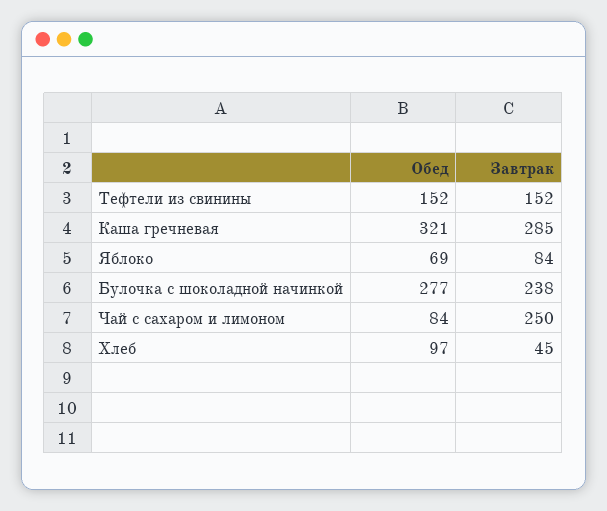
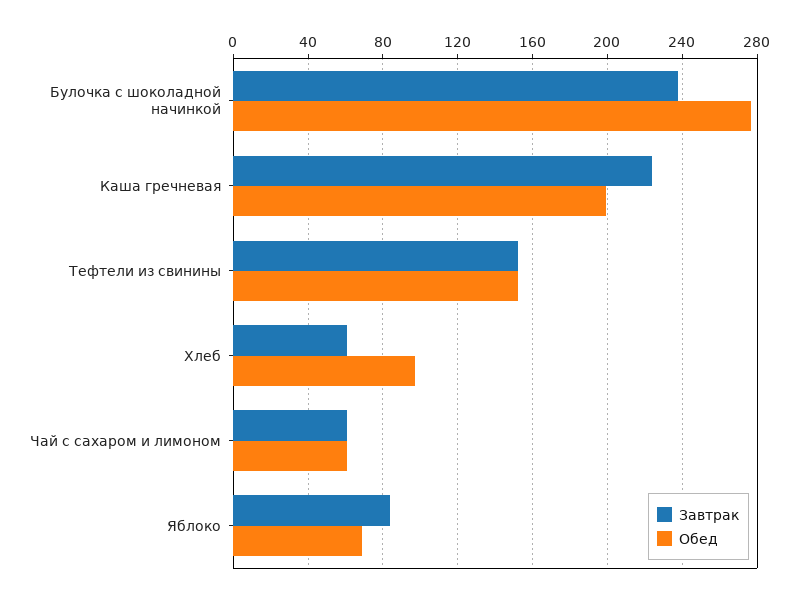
  {
    "Обед": {
      "Тефтели из свинины": 152,
-     "Каша гречневая": 321,
+     "Каша гречневая": 200,
      "Яблоко": 69,
      "Булочка с шоколадной начинкой": 277,
-     "Чай с сахаром и лимоном": 84,
+     "Чай с сахаром и лимоном": 60,
      "Хлеб": 97
    },
    "Завтрак": {
      "Тефтели из свинины": 152,
-     "Каша гречневая": 285,
+     "Каша гречневая": 225,
      "Яблоко": 84,
      "Булочка с шоколадной начинкой": 238,
-     "Чай с сахаром и лимоном": 250,
+     "Чай с сахаром и лимоном": 60,
-     "Хлеб": 45
+     "Хлеб": 60
    }
  }

